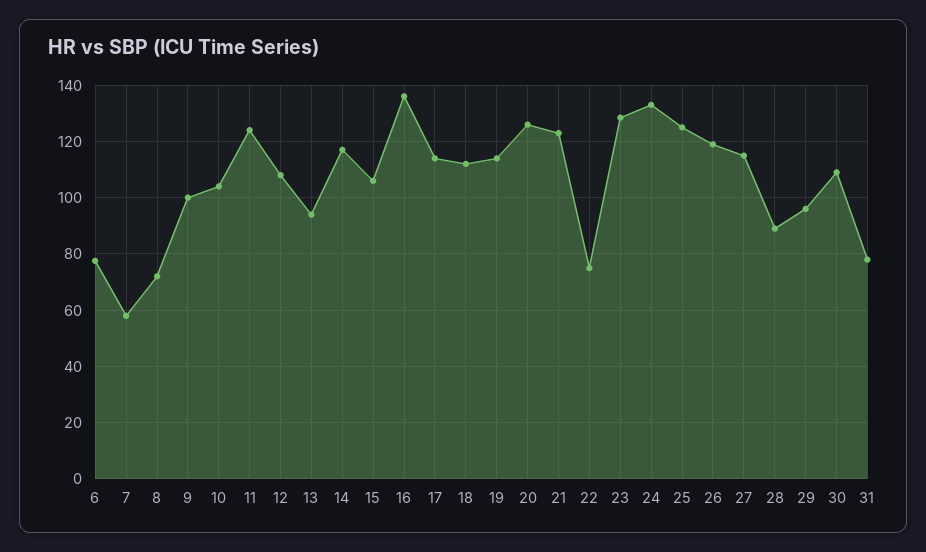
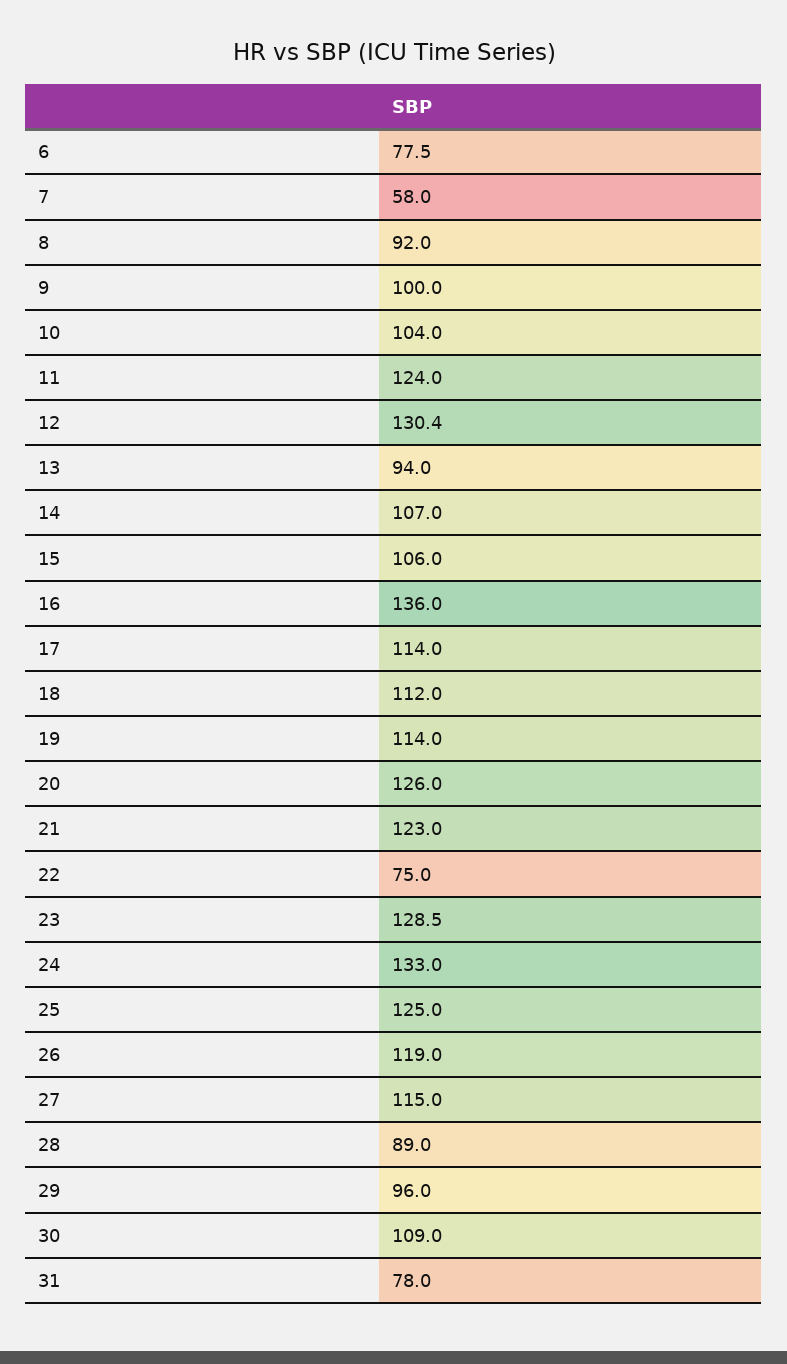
  {
    "6": 77.5,
    "7": 58,
-   "8": 72.5,
+   "8": 92,
    "9": 100,
    "10": 104,
    "11": 124,
-   "12": 107.5,
+   "12": 130.4,
    "13": 94,
-   "14": 117.5,
+   "14": 107,
    "15": 106,
    "16": 136,
    "17": 114,
    "18": 112,
    "19": 114,
    "20": 126,
    "21": 123,
    "22": 75,
    "23": 128.5,
    "24": 133,
    "25": 125,
    "26": 119,
    "27": 115,
    "28": 89,
    "29": 96,
    "30": 109,
    "31": 78
  }

